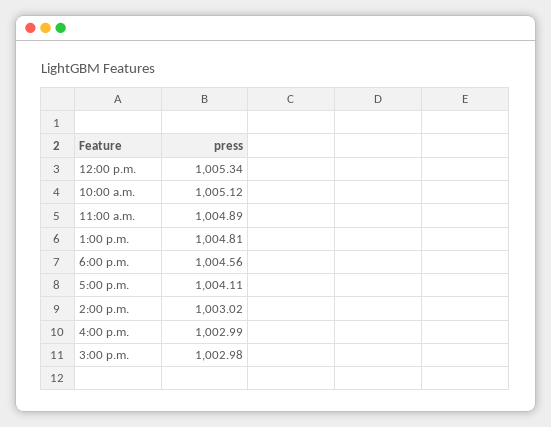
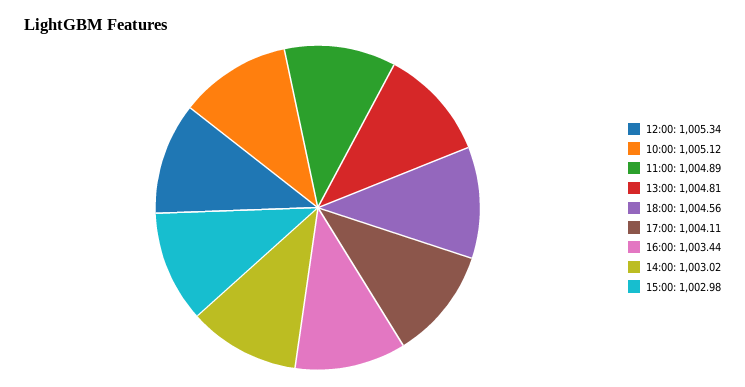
  {
    "12:00 p.m.": 1005.34,
    "10:00 a.m.": 1005.12,
    "11:00 a.m.": 1004.89,
    "1:00 p.m.": 1004.81,
    "6:00 p.m.": 1004.56,
    "5:00 p.m.": 1004.11,
    "2:00 p.m.": 1003.02,
-   "4:00 p.m.": 1002.99,
+   "4:00 p.m.": 1003.44,
    "3:00 p.m.": 1002.98
  }

